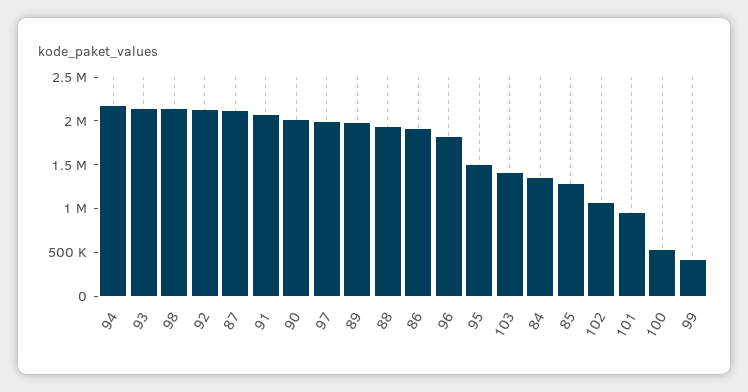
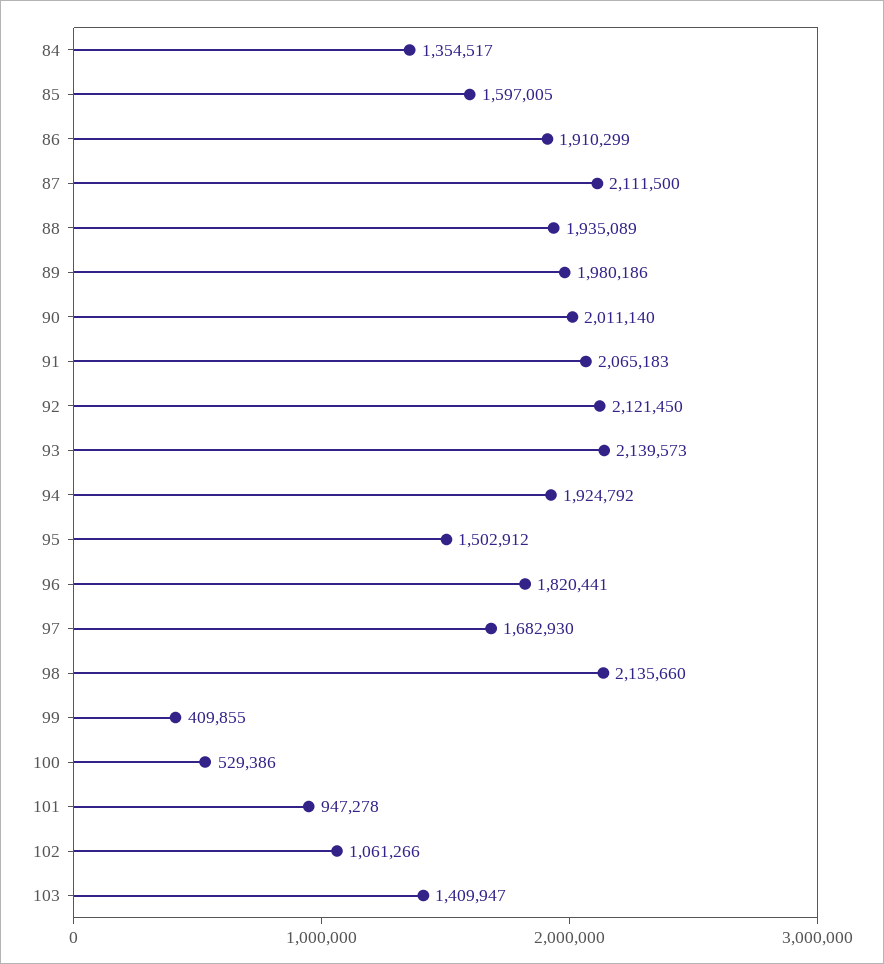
  {
-   "94": 2200000,
+   "94": 1924792,
    "93": 2139573,
    "98": 2135660,
    "92": 2121450,
    "87": 2111500,
    "91": 2065183,
    "90": 2011140,
-   "97": 2000000,
+   "97": 1682930,
    "89": 1980186,
    "88": 1935089,
    "86": 1910299,
    "96": 1820441,
    "95": 1502912,
    "103": 1409947,
    "84": 1354517,
-   "85": 1300000,
+   "85": 1597005,
    "102": 1061266,
    "101": 947278,
    "100": 529386,
    "99": 409855
  }

